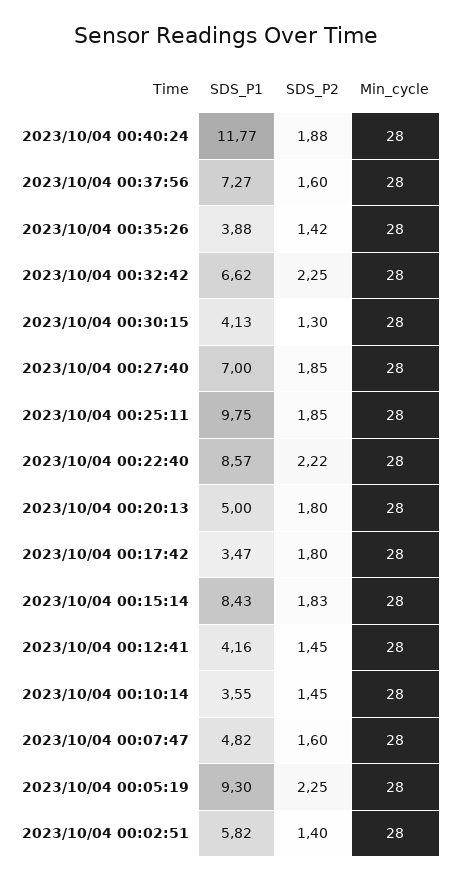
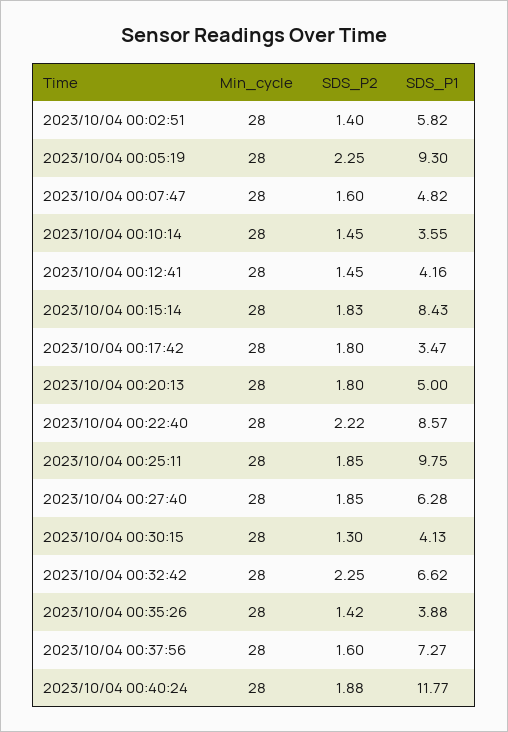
  {
    "SDS_P1": {
      "2023/10/04 00:40:24": 11.77,
      "2023/10/04 00:37:56": 7.27,
      "2023/10/04 00:35:26": 3.88,
      "2023/10/04 00:32:42": 6.62,
      "2023/10/04 00:30:15": 4.13,
-     "2023/10/04 00:27:40": 7,
+     "2023/10/04 00:27:40": 6.28,
      "2023/10/04 00:25:11": 9.75,
      "2023/10/04 00:22:40": 8.57,
      "2023/10/04 00:20:13": 5,
      "2023/10/04 00:17:42": 3.47,
      "2023/10/04 00:15:14": 8.43,
      "2023/10/04 00:12:41": 4.16,
      "2023/10/04 00:10:14": 3.55,
      "2023/10/04 00:07:47": 4.82,
      "2023/10/04 00:05:19": 9.3,
      "2023/10/04 00:02:51": 5.82
    },
    "SDS_P2": {
      "2023/10/04 00:40:24": 1.88,
      "2023/10/04 00:37:56": 1.6,
      "2023/10/04 00:35:26": 1.42,
      "2023/10/04 00:32:42": 2.25,
      "2023/10/04 00:30:15": 1.3,
      "2023/10/04 00:27:40": 1.85,
      "2023/10/04 00:25:11": 1.85,
      "2023/10/04 00:22:40": 2.22,
      "2023/10/04 00:20:13": 1.8,
      "2023/10/04 00:17:42": 1.8,
      "2023/10/04 00:15:14": 1.83,
      "2023/10/04 00:12:41": 1.45,
      "2023/10/04 00:10:14": 1.45,
      "2023/10/04 00:07:47": 1.6,
      "2023/10/04 00:05:19": 2.25,
      "2023/10/04 00:02:51": 1.4
    },
    "Min_cycle": {
      "2023/10/04 00:40:24": 28,
      "2023/10/04 00:37:56": 28,
      "2023/10/04 00:35:26": 28,
      "2023/10/04 00:32:42": 28,
      "2023/10/04 00:30:15": 28,
      "2023/10/04 00:27:40": 28,
      "2023/10/04 00:25:11": 28,
      "2023/10/04 00:22:40": 28,
      "2023/10/04 00:20:13": 28,
      "2023/10/04 00:17:42": 28,
      "2023/10/04 00:15:14": 28,
      "2023/10/04 00:12:41": 28,
      "2023/10/04 00:10:14": 28,
      "2023/10/04 00:07:47": 28,
      "2023/10/04 00:05:19": 28,
      "2023/10/04 00:02:51": 28
    }
  }

